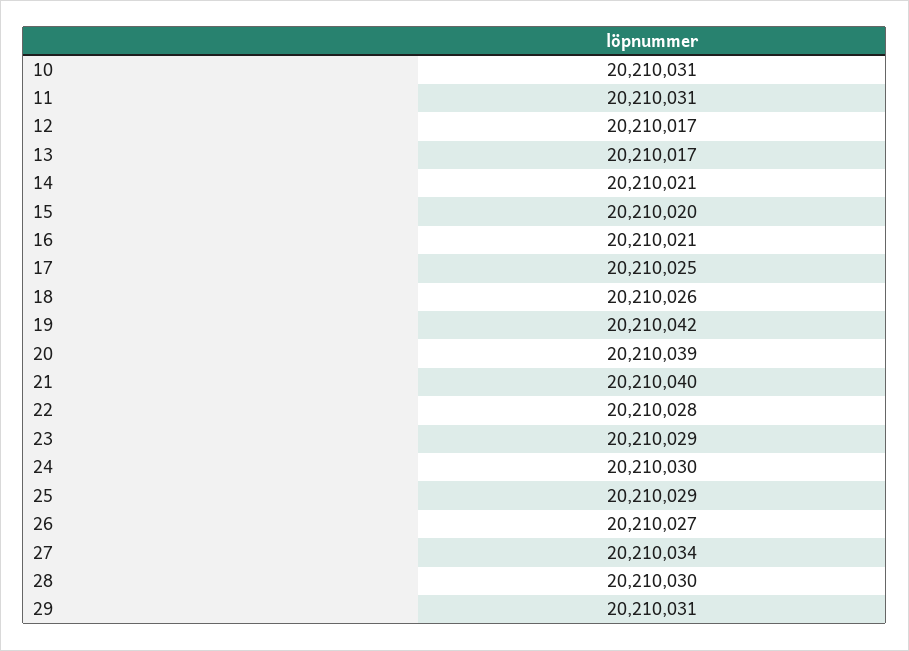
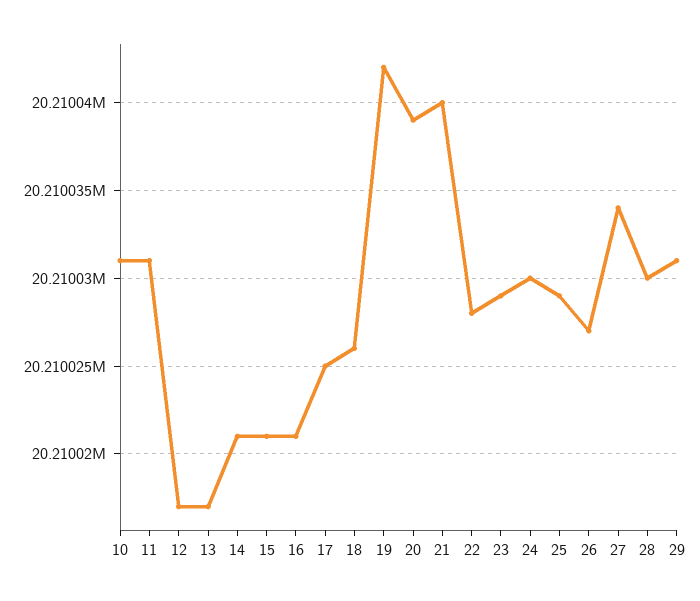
  {
    "10": 20210031,
    "11": 20210031,
    "12": 20210017,
    "13": 20210017,
    "14": 20210021,
-   "15": 20210020,
+   "15": 20210021,
    "16": 20210021,
    "17": 20210025,
    "18": 20210026,
    "19": 20210042,
    "20": 20210039,
    "21": 20210040,
    "22": 20210028,
    "23": 20210029,
    "24": 20210030,
    "25": 20210029,
    "26": 20210027,
    "27": 20210034,
    "28": 20210030,
    "29": 20210031
  }

